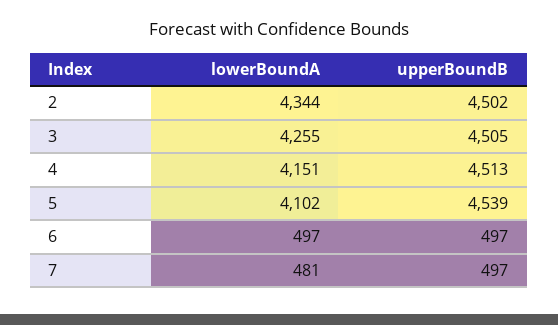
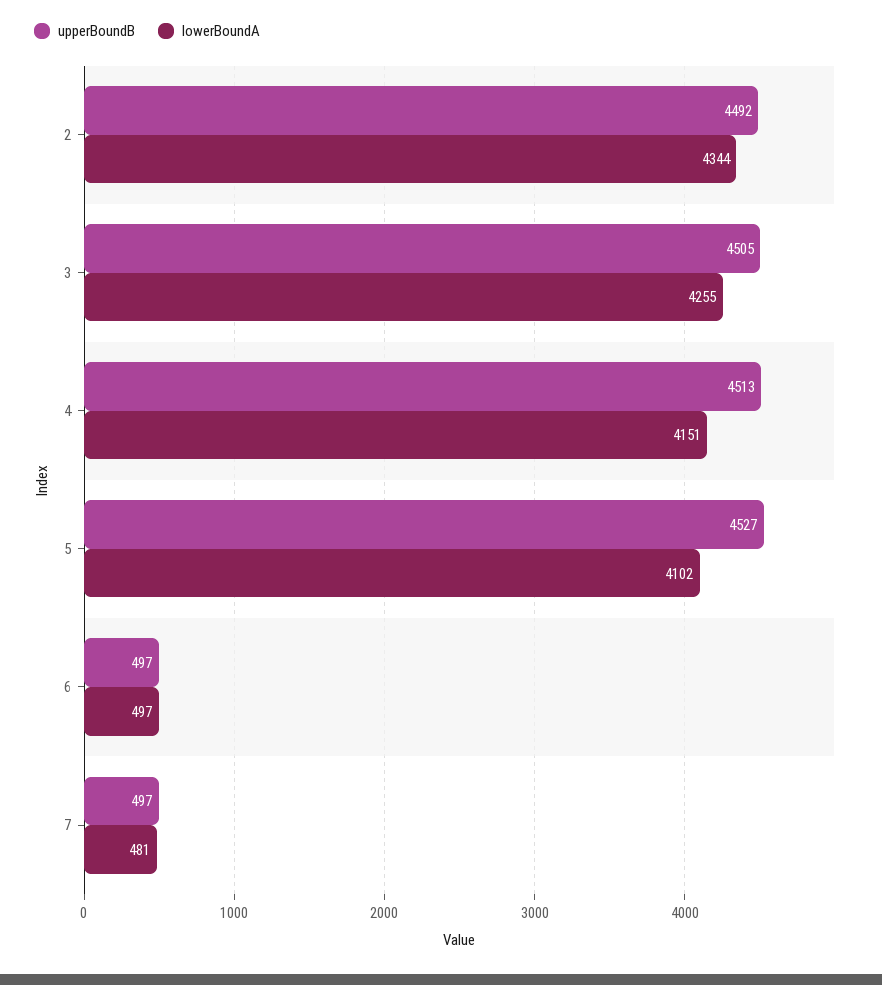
  {
    "lowerBoundA": {
      "2": 4344,
      "3": 4255,
      "4": 4151,
      "5": 4102,
      "6": 497,
      "7": 481
    },
    "upperBoundB": {
-     "2": 4502,
+     "2": 4492,
      "3": 4505,
      "4": 4513,
-     "5": 4539,
+     "5": 4527,
      "6": 497,
      "7": 497
    }
  }

